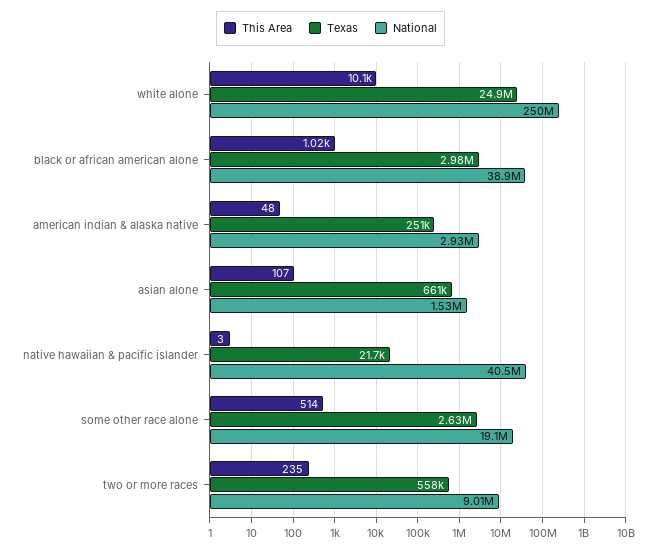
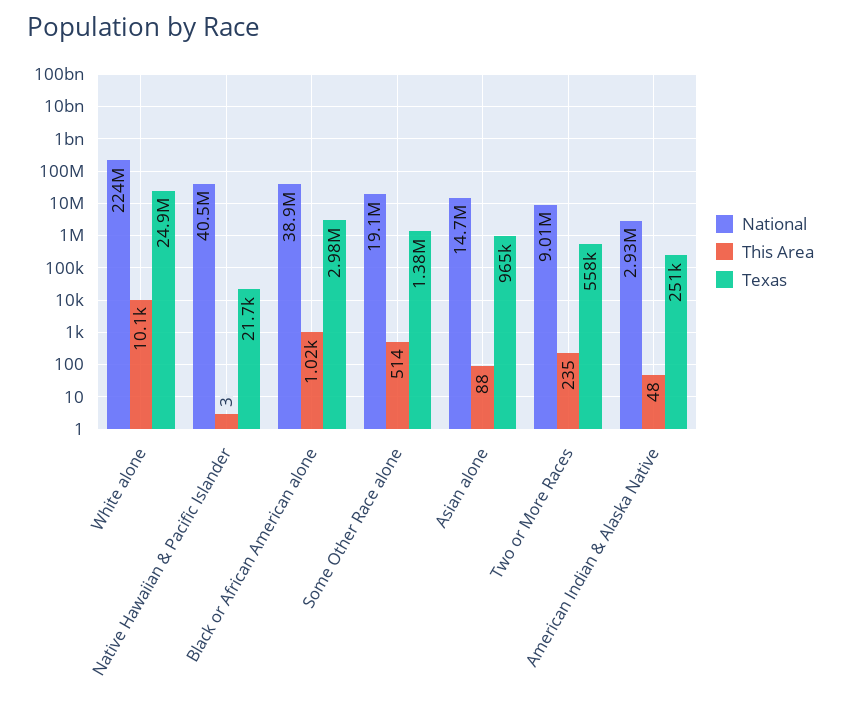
  {
    "This Area": {
      "white alone": 10100,
      "black or african american alone": 1020,
      "american indian & alaska native": 48,
-     "asian alone": 107,
+     "asian alone": 88,
      "native hawaiian & pacific islander": 3,
      "some other race alone": 514,
      "two or more races": 235
    },
    "Texas": {
      "white alone": 24900000,
      "black or african american alone": 2980000,
      "american indian & alaska native": 251000,
-     "asian alone": 661000,
+     "asian alone": 965000,
      "native hawaiian & pacific islander": 21700,
-     "some other race alone": 2630000,
+     "some other race alone": 1380000,
      "two or more races": 558000
    },
    "National": {
-     "white alone": 250000000,
+     "white alone": 224000000,
      "black or african american alone": 38900000,
      "american indian & alaska native": 2930000,
-     "asian alone": 1530000,
+     "asian alone": 14700000,
      "native hawaiian & pacific islander": 40500000,
      "some other race alone": 19100000,
      "two or more races": 9010000
    }
  }

